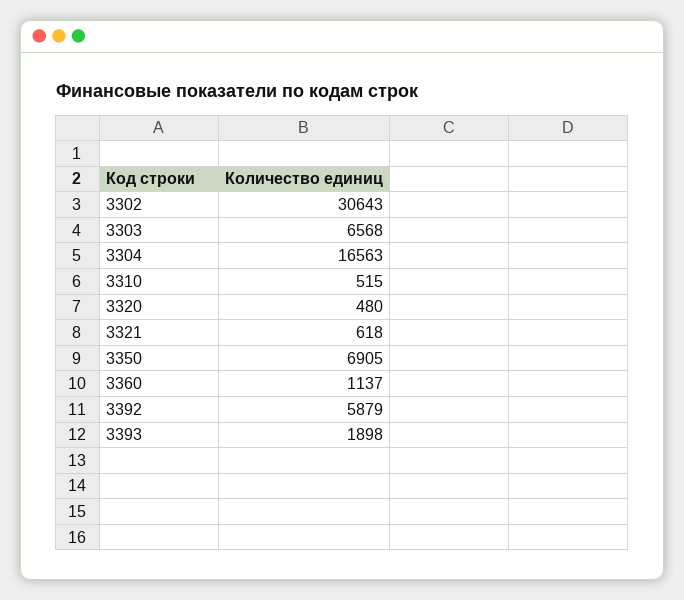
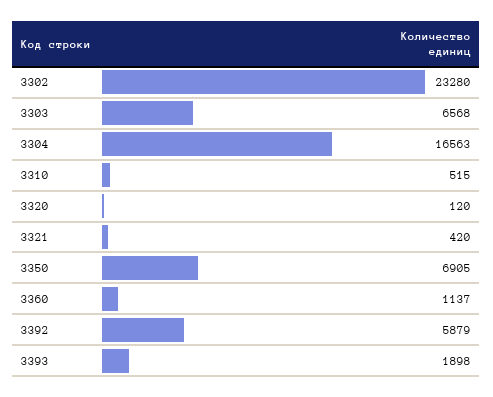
  {
-   "3302": 30643,
+   "3302": 23280,
    "3303": 6568,
    "3304": 16563,
    "3310": 515,
-   "3320": 480,
+   "3320": 120,
-   "3321": 618,
+   "3321": 420,
    "3350": 6905,
    "3360": 1137,
    "3392": 5879,
    "3393": 1898
  }

